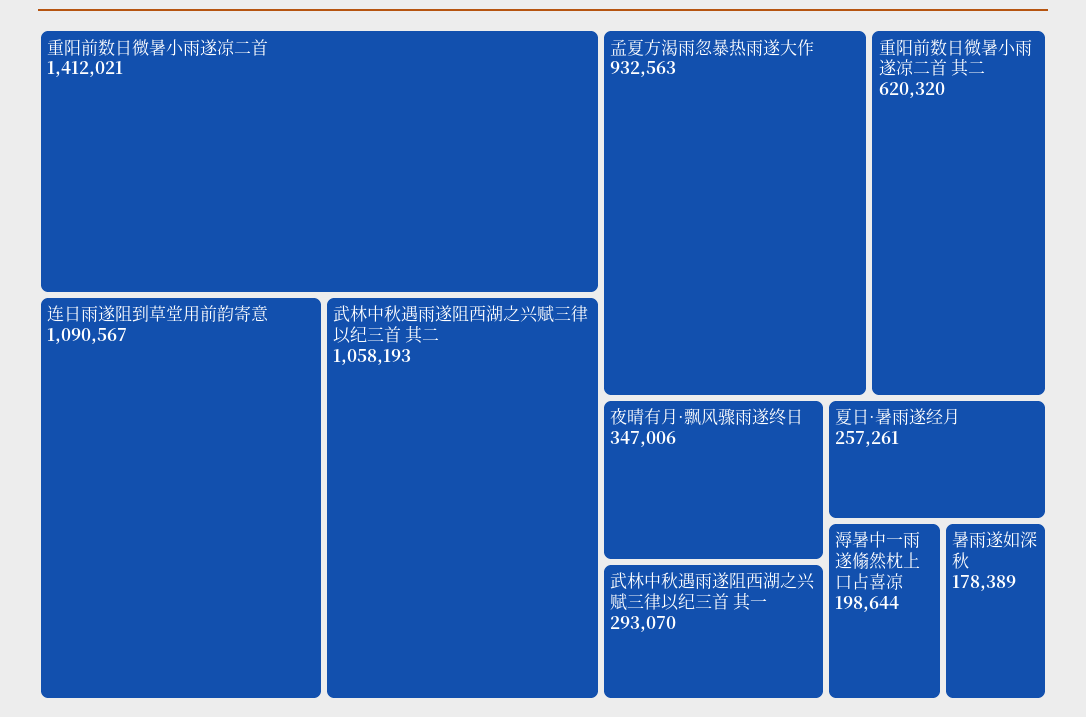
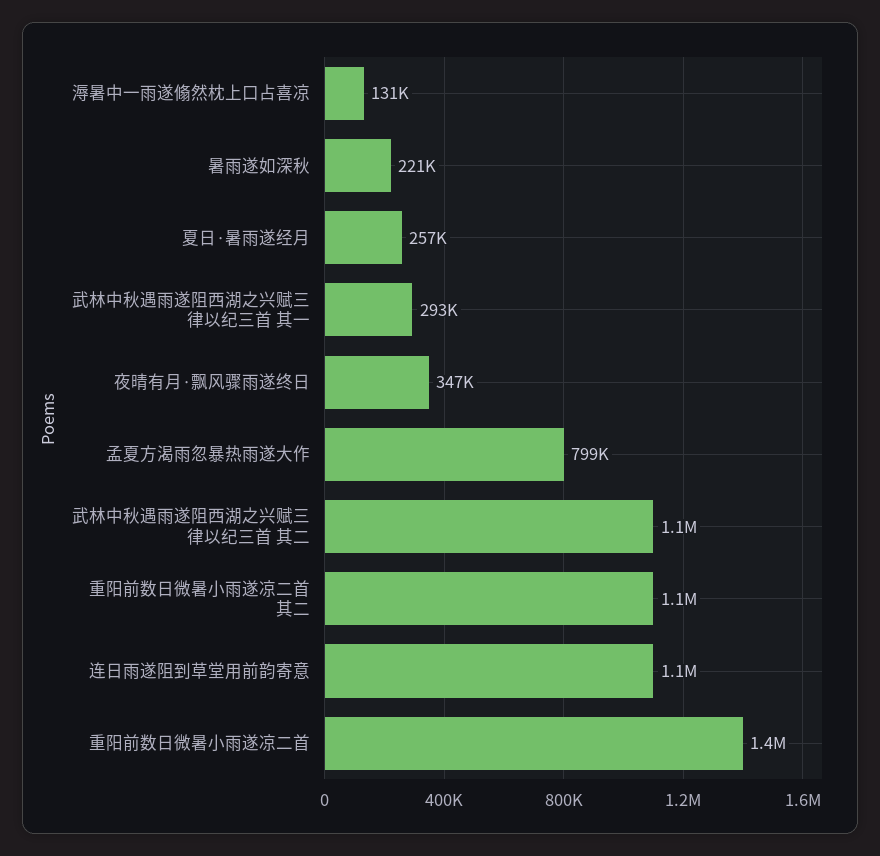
  {
    "重阳前数日微暑小雨遂凉二首": 1412021,
    "连日雨遂阻到草堂用前韵寄意": 1090567,
    "武林中秋遇雨遂阻西湖之兴赋三律以纪三首 其二": 1058193,
-   "孟夏方渴雨忽暴热雨遂大作": 932563,
+   "孟夏方渴雨忽暴热雨遂大作": 799000,
-   "重阳前数日微暑小雨遂凉二首 其二": 620320,
+   "重阳前数日微暑小雨遂凉二首 其二": 1100000,
    "夜晴有月·飘风骤雨遂终日": 347006,
    "武林中秋遇雨遂阻西湖之兴赋三律以纪三首 其一": 293070,
    "夏日·暑雨遂经月": 257261,
-   "溽暑中一雨遂翛然枕上口占喜凉": 198644,
+   "溽暑中一雨遂翛然枕上口占喜凉": 131000,
-   "暑雨遂如深秋": 178389
+   "暑雨遂如深秋": 221000
  }

